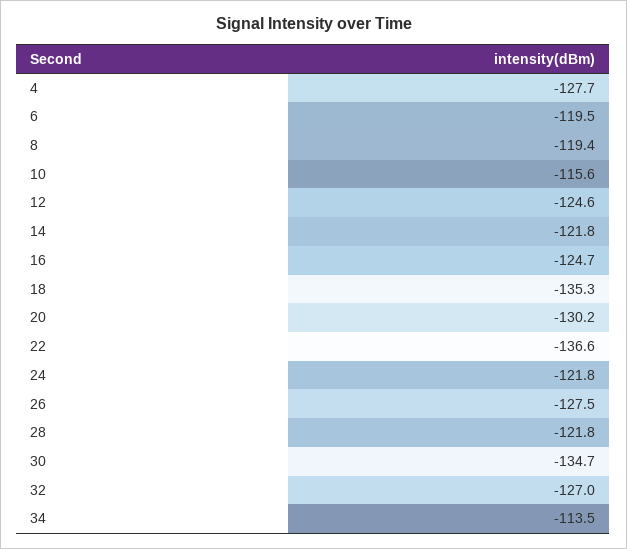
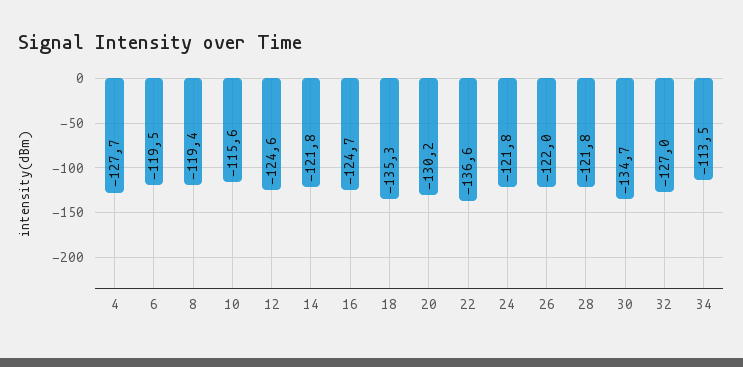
  {
    "4": -127.7,
    "6": -119.5,
    "8": -119.4,
    "10": -115.6,
    "12": -124.6,
    "14": -121.8,
    "16": -124.7,
    "18": -135.3,
    "20": -130.2,
    "22": -136.6,
    "24": -121.8,
-   "26": -127.5,
+   "26": -122,
    "28": -121.8,
    "30": -134.7,
    "32": -127,
    "34": -113.5
  }

